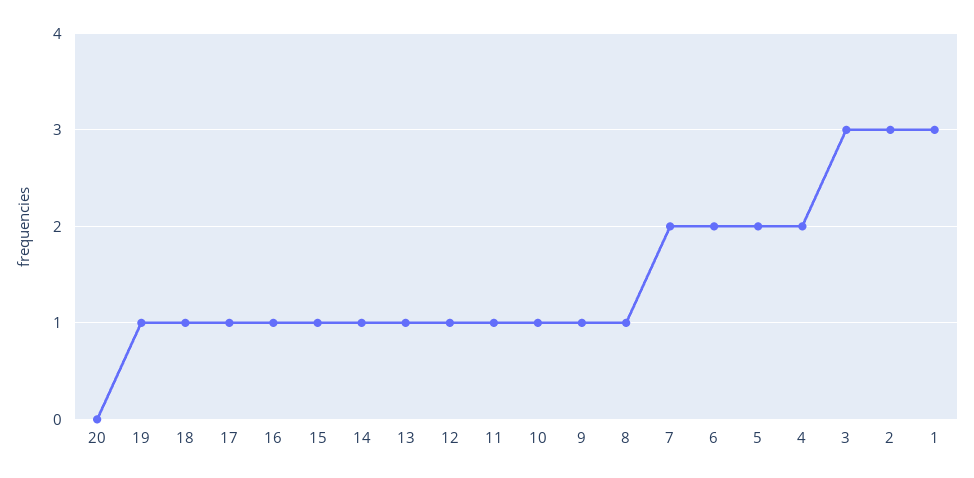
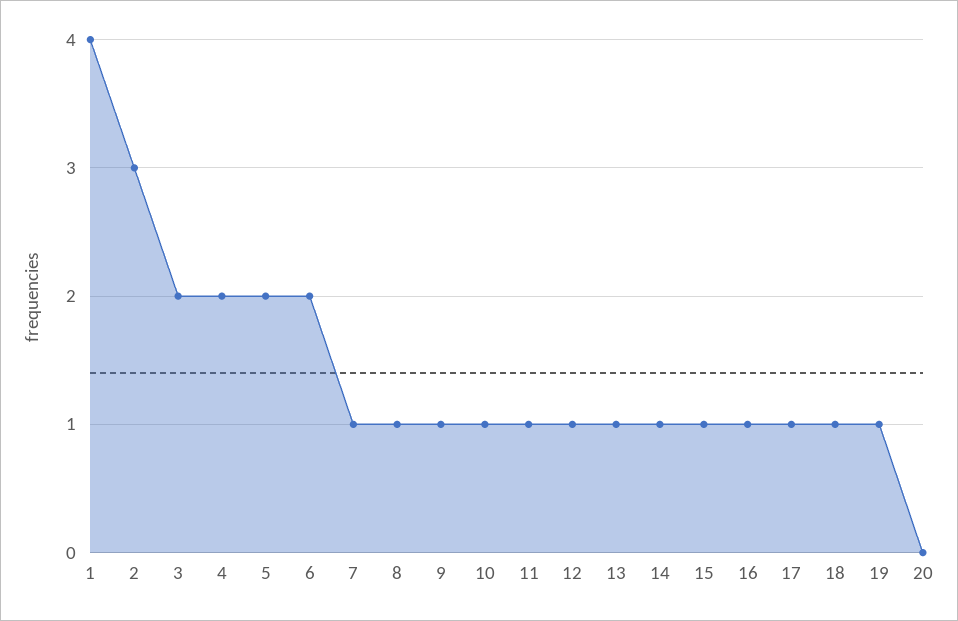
  {
    "20": 0,
    "19": 1,
    "18": 1,
    "17": 1,
    "16": 1,
    "15": 1,
    "14": 1,
    "13": 1,
    "12": 1,
    "11": 1,
    "10": 1,
    "9": 1,
    "8": 1,
-   "7": 2,
+   "7": 1,
    "6": 2,
    "5": 2,
    "4": 2,
-   "3": 3,
+   "3": 2,
    "2": 3,
-   "1": 3
+   "1": 4
  }

